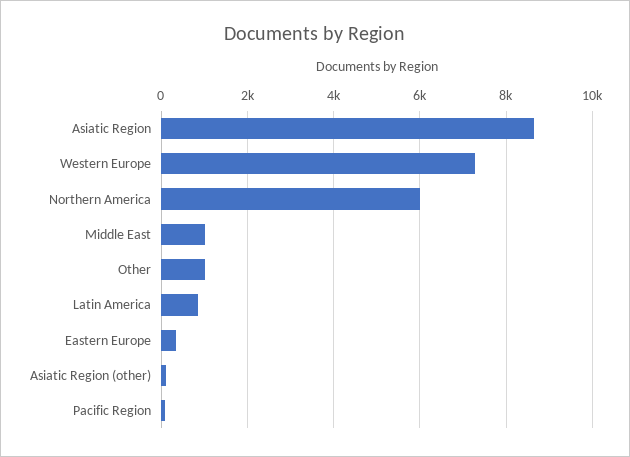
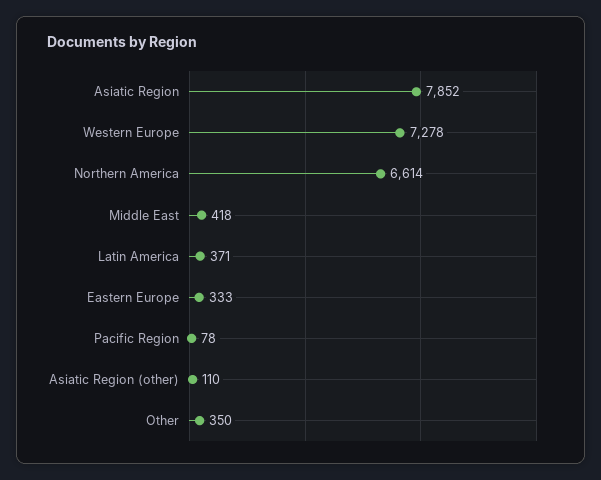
  {
-   "Asiatic Region": 8600,
+   "Asiatic Region": 7852,
    "Western Europe": 7278,
-   "Northern America": 6000,
+   "Northern America": 6614,
-   "Middle East": 1000,
+   "Middle East": 418,
-   "Other": 1000,
+   "Other": 350,
-   "Latin America": 800,
+   "Latin America": 371,
    "Eastern Europe": 333,
    "Asiatic Region (other)": 110,
    "Pacific Region": 78
  }

